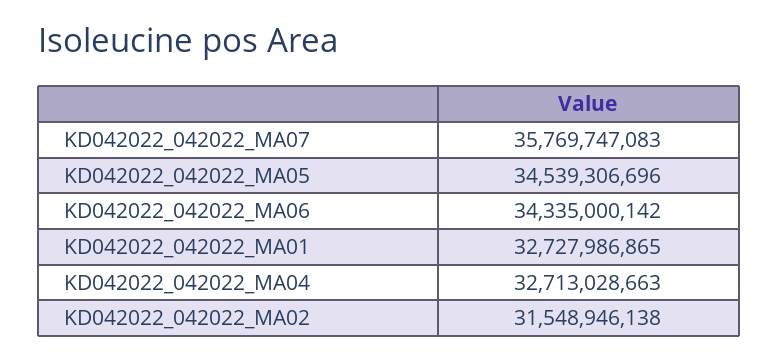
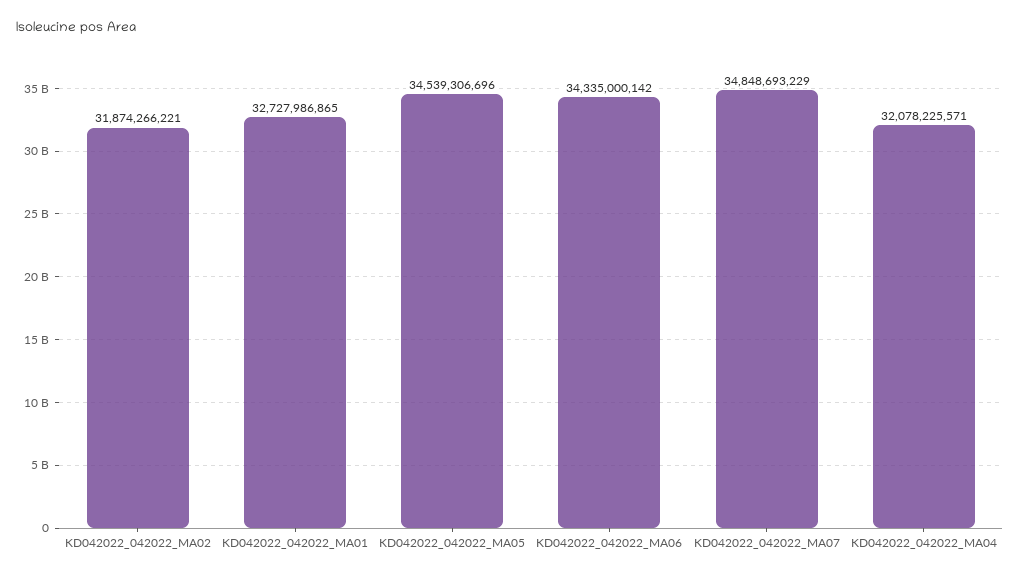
  {
-   "KD042022_042022_MA07": 35769747083,
+   "KD042022_042022_MA07": 34848693229,
    "KD042022_042022_MA05": 34539306696,
    "KD042022_042022_MA06": 34335000142,
    "KD042022_042022_MA01": 32727986865,
-   "KD042022_042022_MA04": 32713028663,
+   "KD042022_042022_MA04": 32078225571,
-   "KD042022_042022_MA02": 31548946138
+   "KD042022_042022_MA02": 31874266221
  }

